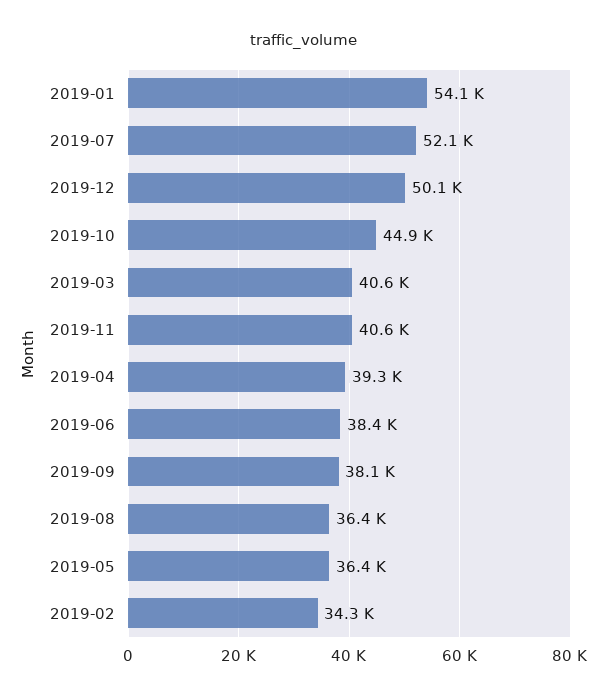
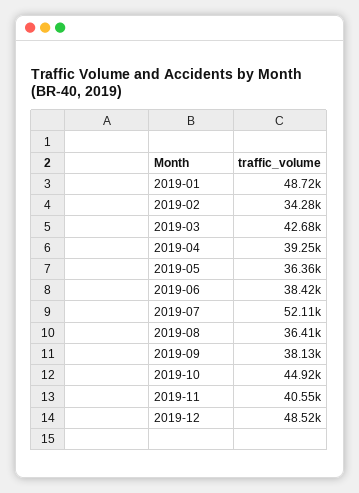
  {
-   "2019-01": 54100,
+   "2019-01": 48720,
    "2019-07": 52110,
-   "2019-12": 50100,
+   "2019-12": 48520,
    "2019-10": 44920,
-   "2019-03": 40600,
+   "2019-03": 42680,
    "2019-11": 40550,
    "2019-04": 39250,
    "2019-06": 38420,
    "2019-09": 38130,
    "2019-08": 36410,
    "2019-05": 36360,
    "2019-02": 34280
  }

